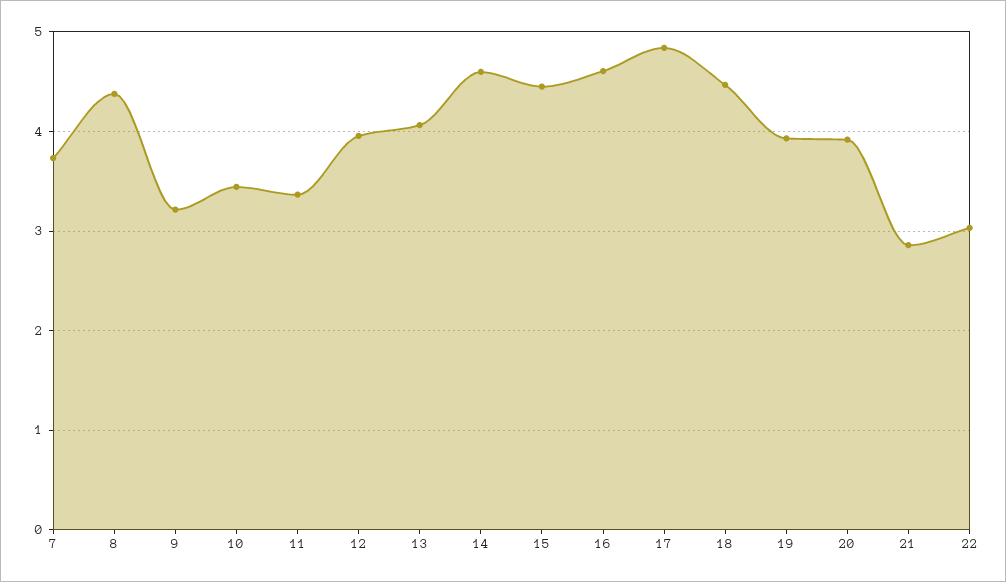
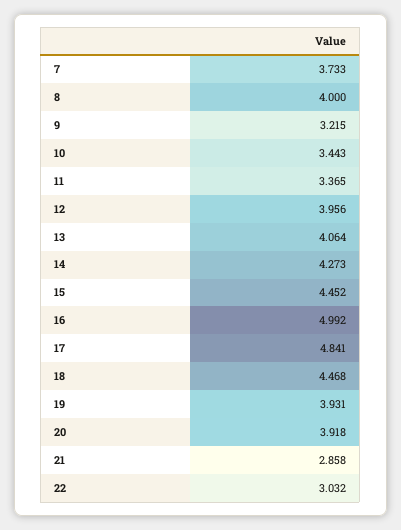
  {
    "7": 3.733,
-   "8": 4.4,
+   "8": 4,
    "9": 3.215,
    "10": 3.443,
    "11": 3.365,
    "12": 3.956,
    "13": 4.064,
-   "14": 4.6,
+   "14": 4.273,
    "15": 4.452,
-   "16": 4.6,
+   "16": 4.992,
    "17": 4.841,
    "18": 4.468,
    "19": 3.931,
    "20": 3.918,
    "21": 2.858,
    "22": 3.032
  }

